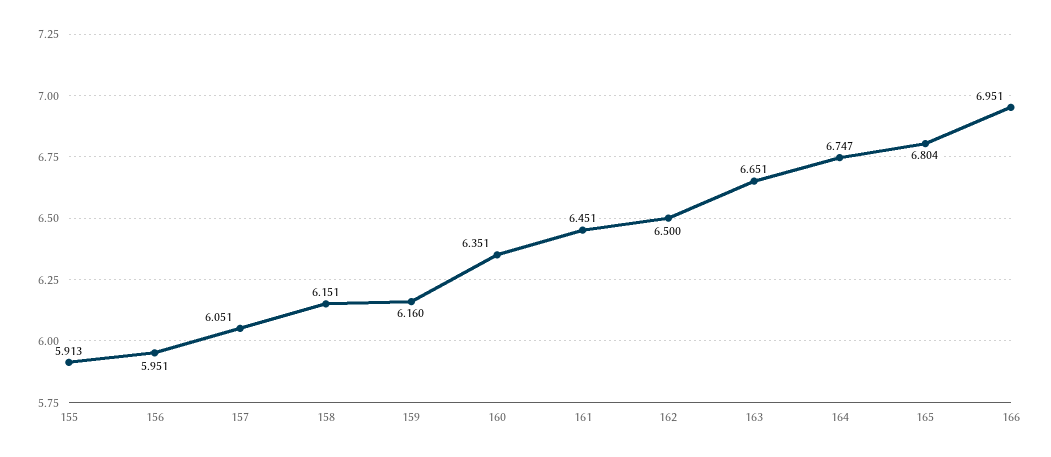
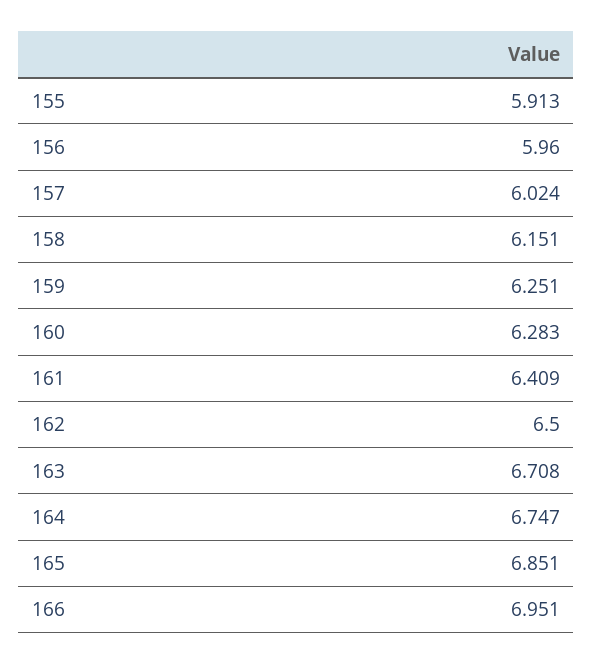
  {
    "155": 5.913,
-   "156": 5.951,
+   "156": 5.96,
-   "157": 6.051,
+   "157": 6.024,
    "158": 6.151,
-   "159": 6.16,
+   "159": 6.251,
-   "160": 6.351,
+   "160": 6.283,
-   "161": 6.451,
+   "161": 6.409,
    "162": 6.5,
-   "163": 6.651,
+   "163": 6.708,
    "164": 6.747,
-   "165": 6.804,
+   "165": 6.851,
    "166": 6.951
  }

